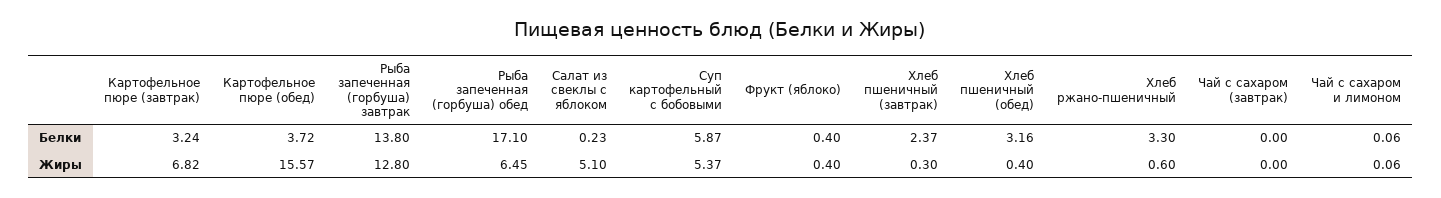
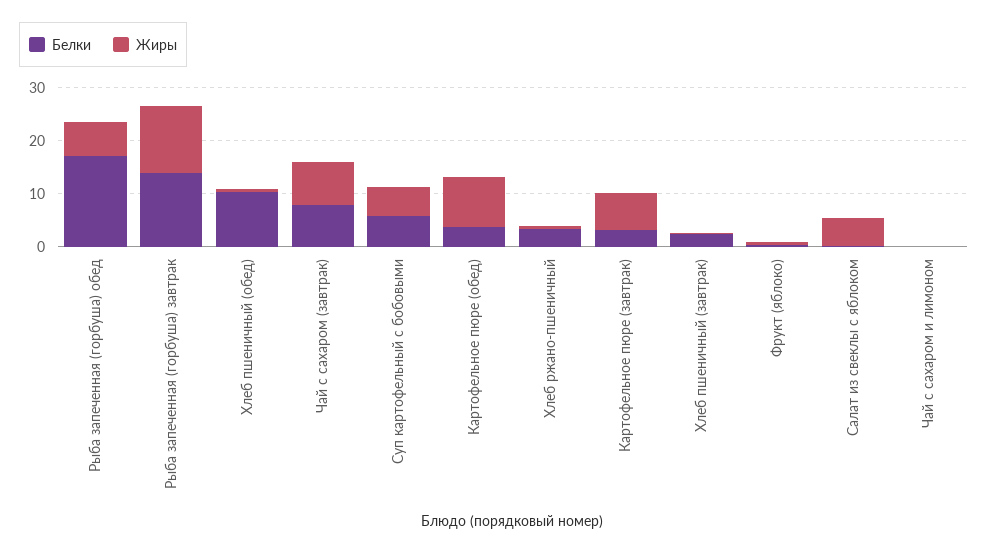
  {
    "Белки": {
      "Картофельное пюре (завтрак)": 3.24,
      "Картофельное пюре (обед)": 3.72,
      "Рыба запеченная (горбуша) завтрак": 13.8,
      "Рыба запеченная (горбуша) обед": 17.1,
      "Салат из свеклы с яблоком": 0.23,
      "Суп картофельный с бобовыми": 5.87,
      "Фрукт (яблоко)": 0.4,
      "Хлеб пшеничный (завтрак)": 2.37,
-     "Хлеб пшеничный (обед)": 3.16,
+     "Хлеб пшеничный (обед)": 10,
      "Хлеб ржано-пшеничный": 3.3,
-     "Чай с сахаром (завтрак)": 0,
+     "Чай с сахаром (завтрак)": 8,
      "Чай с сахаром и лимоном": 0.06
    },
    "Жиры": {
      "Картофельное пюре (завтрак)": 6.82,
-     "Картофельное пюре (обед)": 15.57,
+     "Картофельное пюре (обед)": 10,
      "Рыба запеченная (горбуша) завтрак": 12.8,
      "Рыба запеченная (горбуша) обед": 6.45,
      "Салат из свеклы с яблоком": 5.1,
      "Суп картофельный с бобовыми": 5.37,
      "Фрукт (яблоко)": 0.4,
      "Хлеб пшеничный (завтрак)": 0.3,
      "Хлеб пшеничный (обед)": 0.4,
      "Хлеб ржано-пшеничный": 0.6,
-     "Чай с сахаром (завтрак)": 0,
+     "Чай с сахаром (завтрак)": 8,
      "Чай с сахаром и лимоном": 0.06
    }
  }

